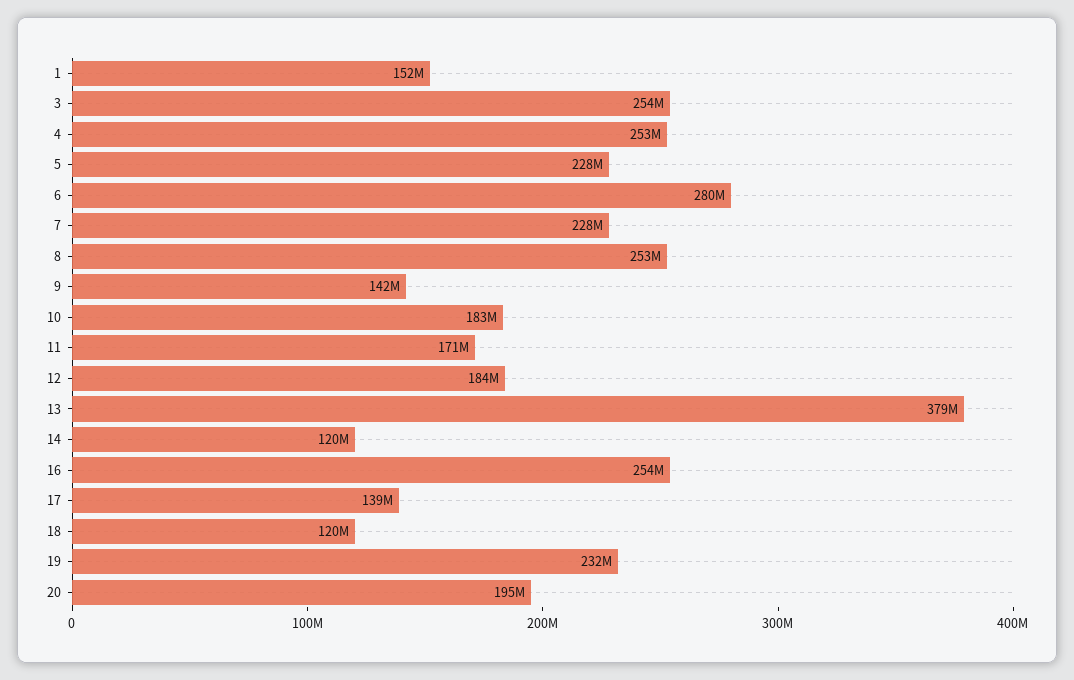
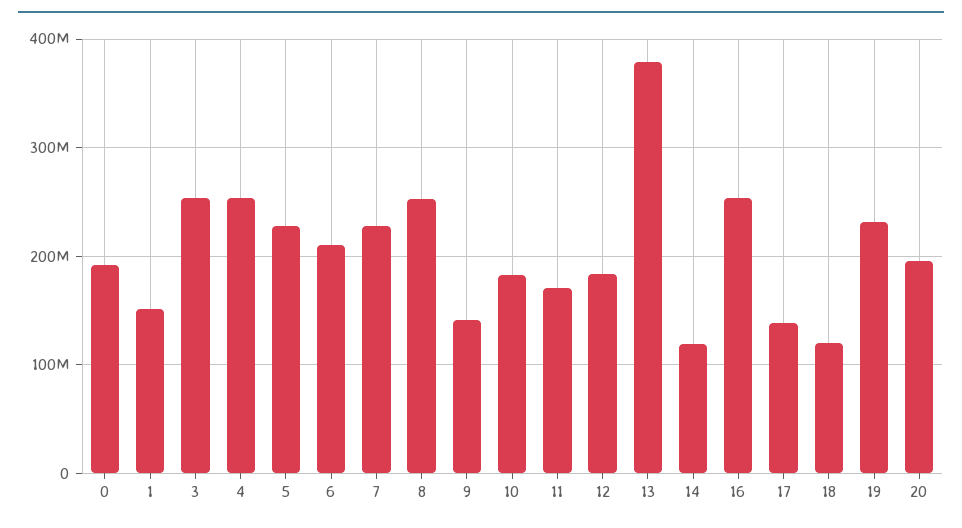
  {
    "1": 152000000,
    "3": 254000000,
    "4": 253000000,
    "5": 228000000,
-   "6": 280000000,
+   "6": 210000000,
    "7": 228000000,
    "8": 253000000,
    "9": 142000000,
    "10": 183000000,
    "11": 171000000,
    "12": 184000000,
    "13": 379000000,
    "14": 120000000,
    "16": 254000000,
    "17": 139000000,
    "18": 120000000,
    "19": 232000000,
-   "20": 195000000
+   "20": 195000000,
+   "0": 190000000
  }

